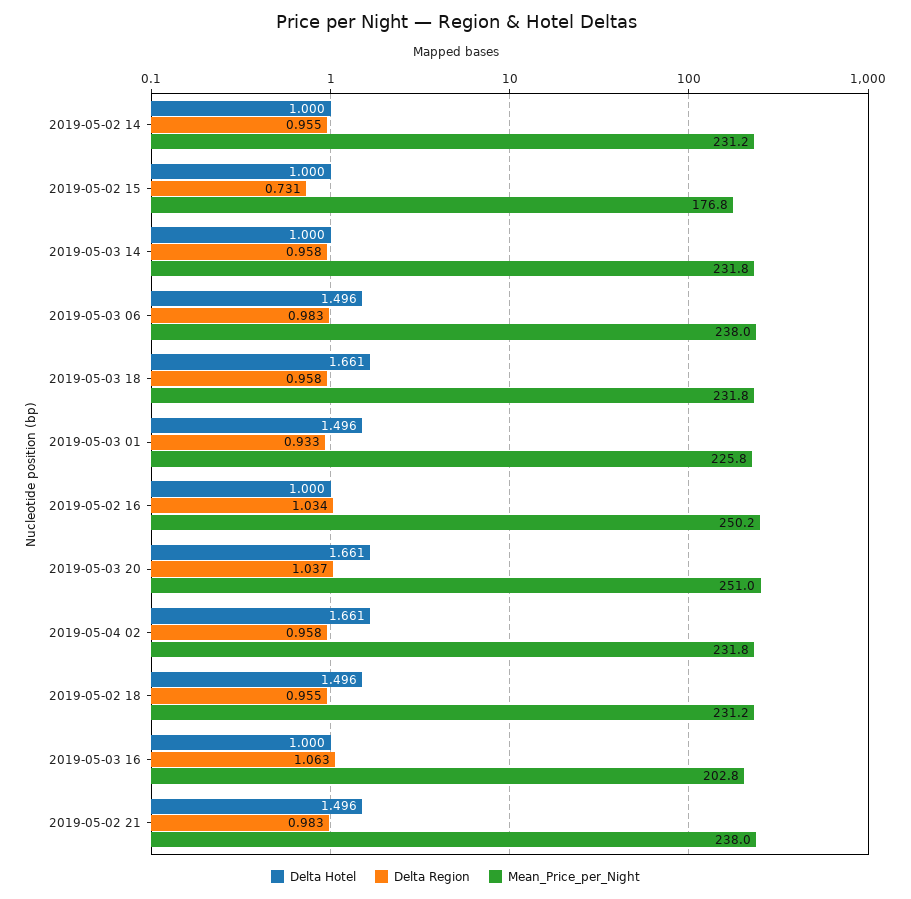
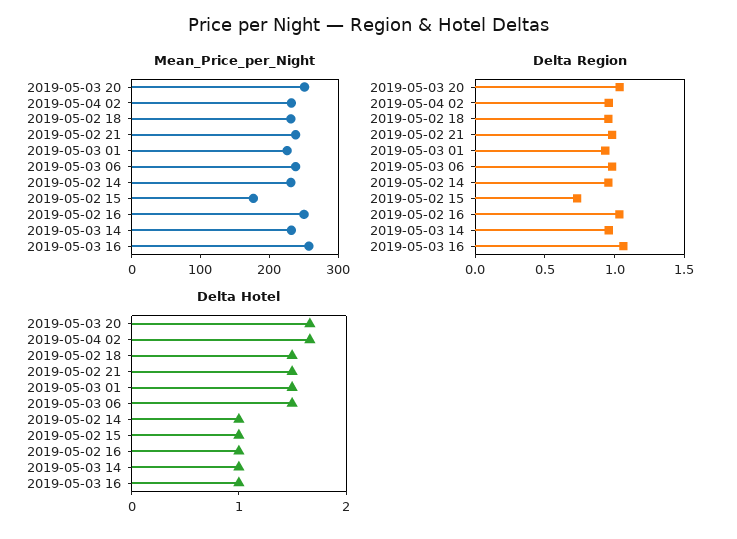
  {
    "Delta Hotel": {
      "2019-05-02 14": 1,
      "2019-05-02 15": 1,
      "2019-05-03 14": 1,
      "2019-05-03 06": 1.496,
-     "2019-05-03 18": 1.661,
      "2019-05-03 01": 1.496,
      "2019-05-02 16": 1,
      "2019-05-03 20": 1.661,
      "2019-05-04 02": 1.661,
      "2019-05-02 18": 1.496,
      "2019-05-03 16": 1,
      "2019-05-02 21": 1.496
    },
    "Delta Region": {
      "2019-05-02 14": 0.955,
      "2019-05-02 15": 0.731,
      "2019-05-03 14": 0.958,
      "2019-05-03 06": 0.983,
-     "2019-05-03 18": 0.958,
      "2019-05-03 01": 0.933,
      "2019-05-02 16": 1.034,
      "2019-05-03 20": 1.037,
      "2019-05-04 02": 0.958,
      "2019-05-02 18": 0.955,
      "2019-05-03 16": 1.063,
      "2019-05-02 21": 0.983
    },
    "Mean_Price_per_Night": {
      "2019-05-02 14": 231.2,
      "2019-05-02 15": 176.8,
      "2019-05-03 14": 231.8,
      "2019-05-03 06": 238,
-     "2019-05-03 18": 231.8,
      "2019-05-03 01": 225.8,
      "2019-05-02 16": 250.2,
      "2019-05-03 20": 251,
      "2019-05-04 02": 231.8,
      "2019-05-02 18": 231.2,
-     "2019-05-03 16": 202.8,
+     "2019-05-03 16": 260,
      "2019-05-02 21": 238
    }
  }

